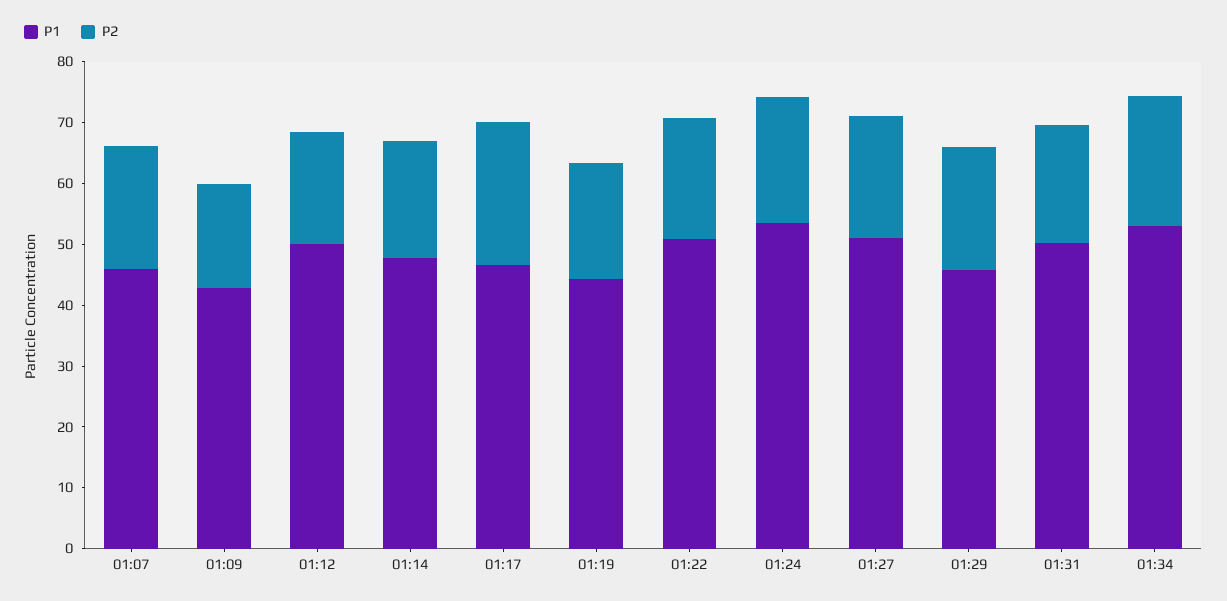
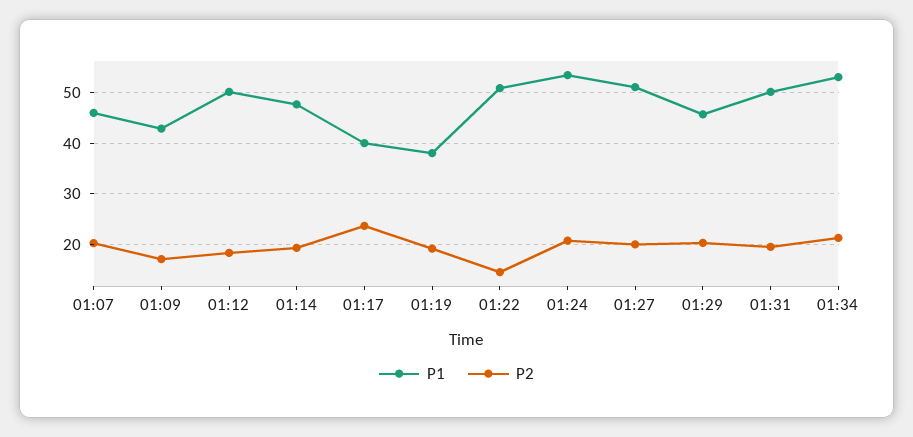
  {
    "P1": {
      "01:07": 46,
      "01:09": 42,
      "01:12": 50,
      "01:14": 48,
-     "01:17": 46,
+     "01:17": 40,
-     "01:19": 44,
+     "01:19": 38,
      "01:22": 50,
      "01:24": 54,
      "01:27": 52,
      "01:29": 46,
      "01:31": 50,
      "01:34": 54
    },
    "P2": {
      "01:07": 20,
      "01:09": 18,
      "01:12": 18,
      "01:14": 20,
      "01:17": 24,
      "01:19": 20,
-     "01:22": 20,
+     "01:22": 14,
      "01:24": 20,
      "01:27": 20,
      "01:29": 20,
      "01:31": 20,
      "01:34": 22
    }
  }

